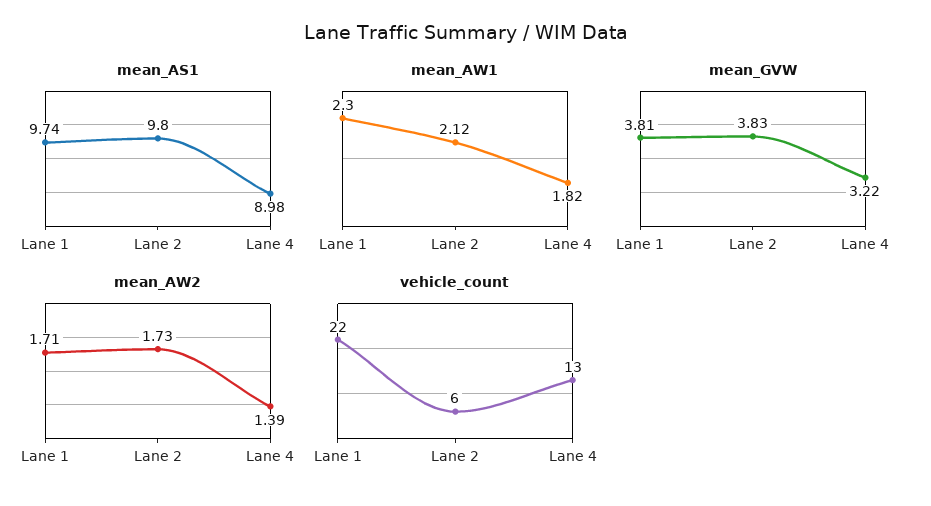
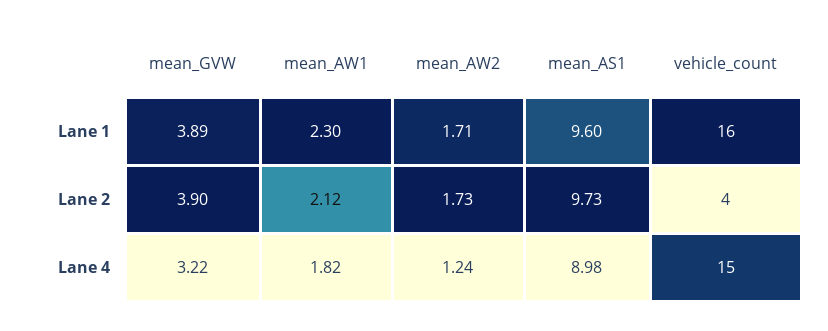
  {
    "mean_AS1": {
-     "Lane 1": 9.74,
+     "Lane 1": 9.6,
-     "Lane 2": 9.8,
+     "Lane 2": 9.73,
      "Lane 4": 8.98
    },
    "mean_AW1": {
      "Lane 1": 2.3,
      "Lane 2": 2.12,
      "Lane 4": 1.82
    },
    "mean_GVW": {
-     "Lane 1": 3.81,
+     "Lane 1": 3.89,
-     "Lane 2": 3.83,
+     "Lane 2": 3.9,
      "Lane 4": 3.22
    },
    "mean_AW2": {
      "Lane 1": 1.71,
      "Lane 2": 1.73,
-     "Lane 4": 1.39
+     "Lane 4": 1.24
    },
    "vehicle_count": {
-     "Lane 1": 22,
+     "Lane 1": 16,
-     "Lane 2": 6,
+     "Lane 2": 4,
-     "Lane 4": 13
+     "Lane 4": 15
    }
  }

